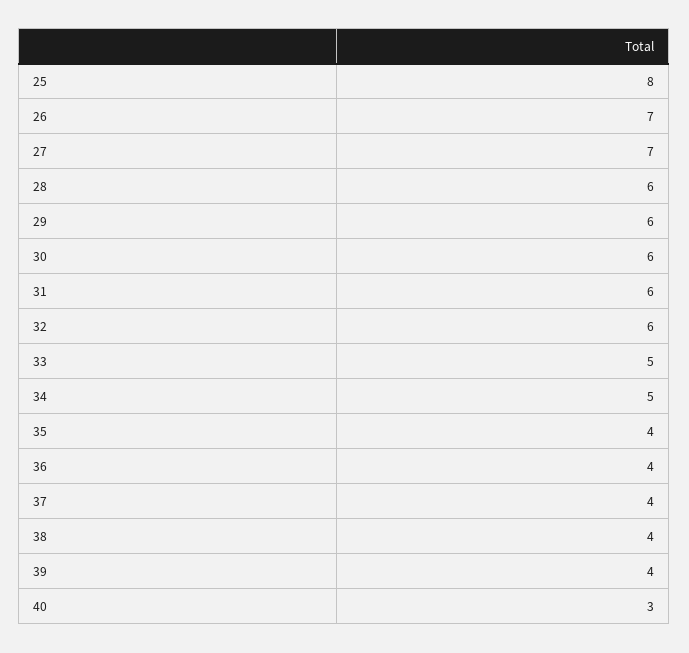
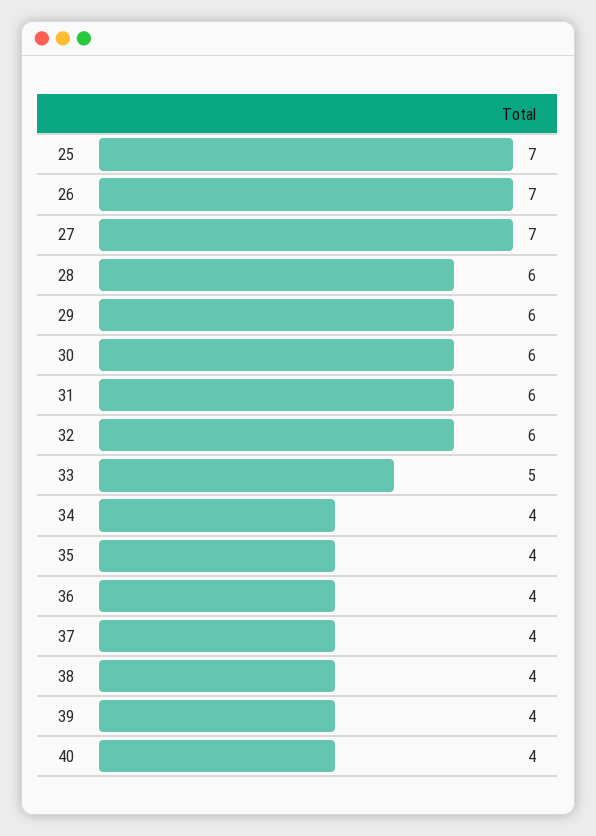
  {
-   "25": 8,
+   "25": 7,
    "26": 7,
    "27": 7,
    "28": 6,
    "29": 6,
    "30": 6,
    "31": 6,
    "32": 6,
    "33": 5,
-   "34": 5,
+   "34": 4,
    "35": 4,
    "36": 4,
    "37": 4,
    "38": 4,
    "39": 4,
-   "40": 3
+   "40": 4
  }

